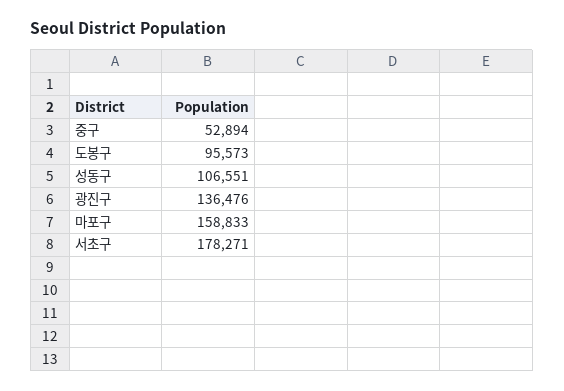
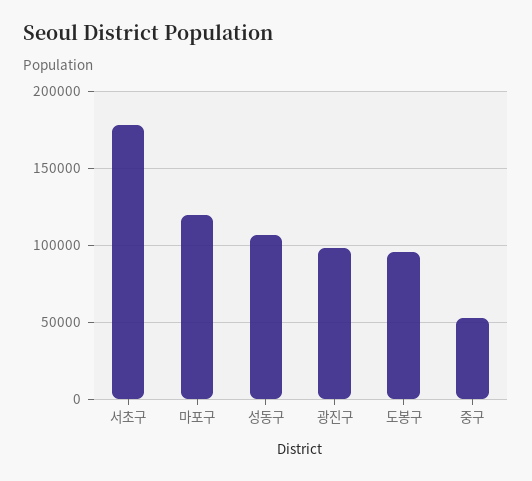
  {
    "중구": 52894,
    "도봉구": 95573,
    "성동구": 106551,
-   "광진구": 136476,
+   "광진구": 100000,
-   "마포구": 158833,
+   "마포구": 120000,
    "서초구": 178271
  }

